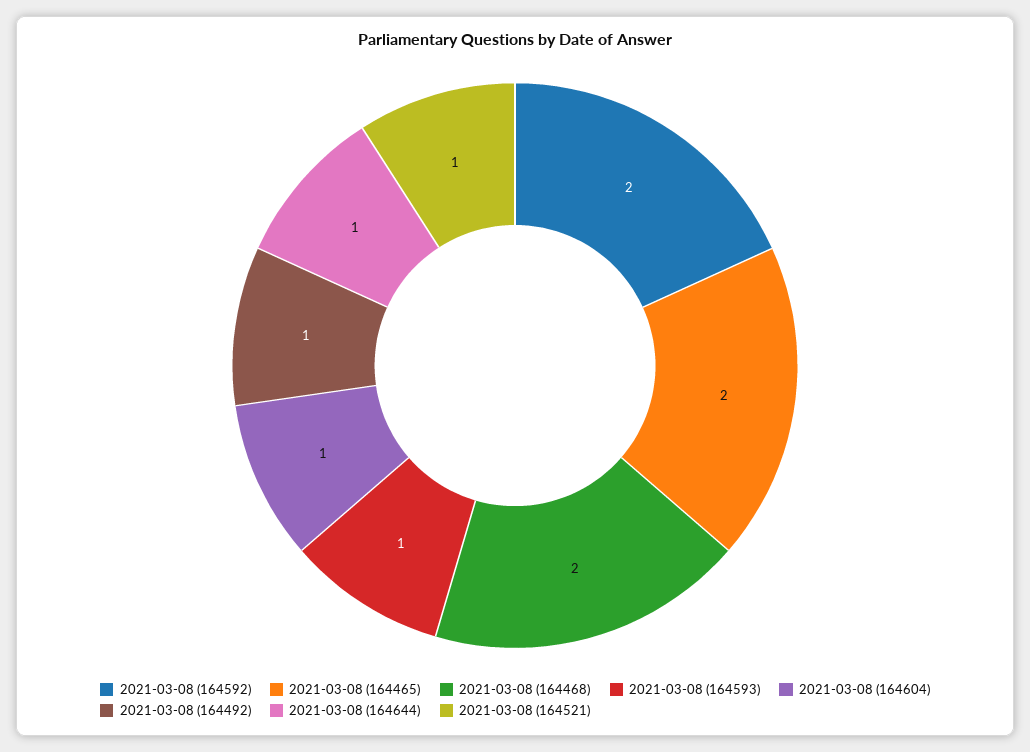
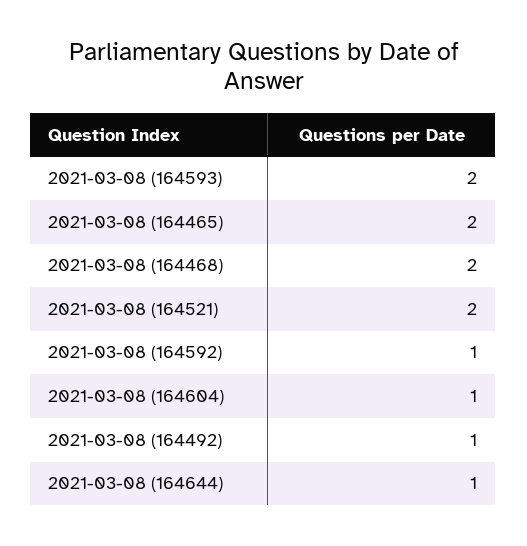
  {
-   "2021-03-08 (164592)": 2,
+   "2021-03-08 (164592)": 1,
    "2021-03-08 (164465)": 2,
    "2021-03-08 (164468)": 2,
-   "2021-03-08 (164593)": 1,
+   "2021-03-08 (164593)": 2,
    "2021-03-08 (164604)": 1,
    "2021-03-08 (164492)": 1,
    "2021-03-08 (164644)": 1,
-   "2021-03-08 (164521)": 1
+   "2021-03-08 (164521)": 2
  }

